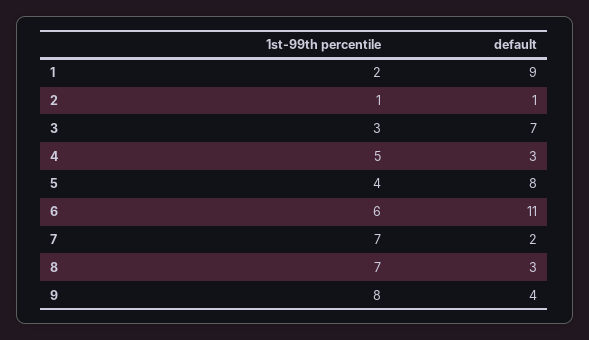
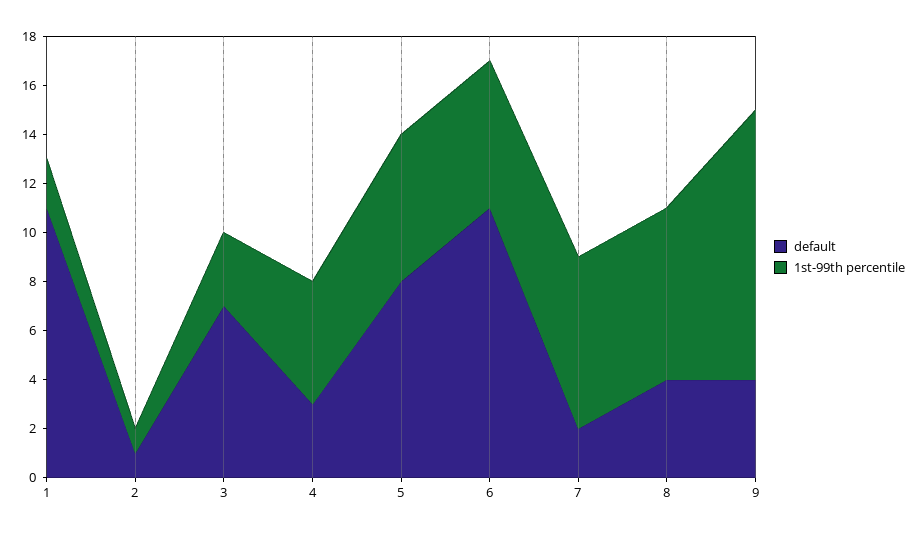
  {
    "1st-99th percentile": {
      "1": 2,
      "2": 1,
      "3": 3,
      "4": 5,
-     "5": 4,
+     "5": 6,
      "6": 6,
      "7": 7,
      "8": 7,
-     "9": 8
+     "9": 11
    },
    "default": {
-     "1": 9,
+     "1": 11,
      "2": 1,
      "3": 7,
      "4": 3,
      "5": 8,
      "6": 11,
      "7": 2,
-     "8": 3,
+     "8": 4,
      "9": 4
    }
  }

